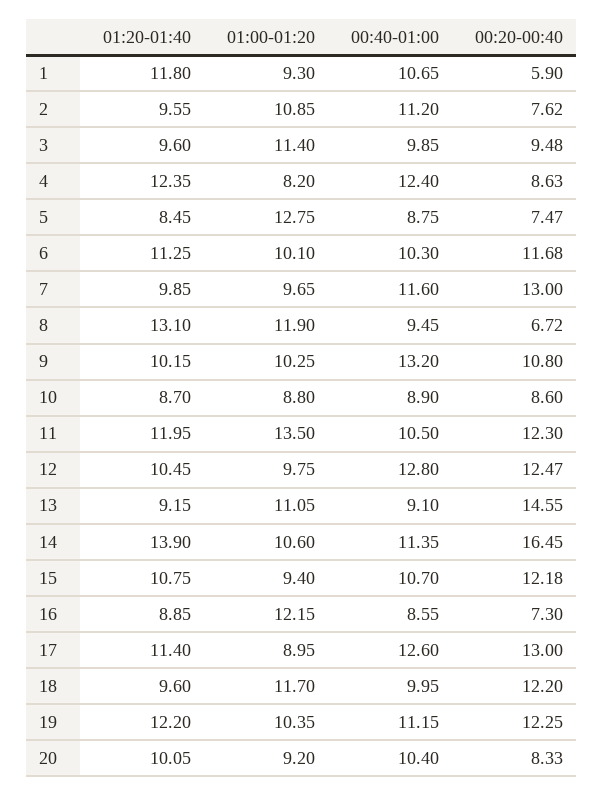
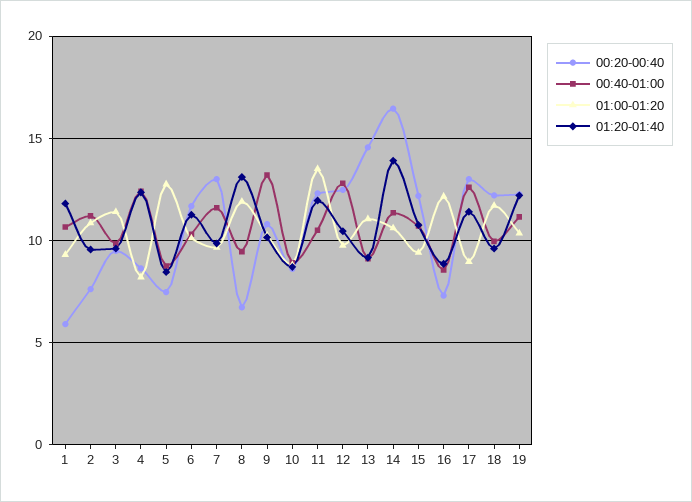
  {
    "01:20-01:40": {
      "1": 11.8,
      "2": 9.55,
      "3": 9.6,
      "4": 12.35,
      "5": 8.45,
      "6": 11.25,
      "7": 9.85,
      "8": 13.1,
      "9": 10.15,
      "10": 8.7,
      "11": 11.95,
      "12": 10.45,
      "13": 9.15,
      "14": 13.9,
      "15": 10.75,
      "16": 8.85,
      "17": 11.4,
      "18": 9.6,
-     "19": 12.2,
+     "19": 12.2
-     "20": 10.05
    },
    "01:00-01:20": {
      "1": 9.3,
      "2": 10.85,
      "3": 11.4,
      "4": 8.2,
      "5": 12.75,
      "6": 10.1,
      "7": 9.65,
      "8": 11.9,
      "9": 10.25,
      "10": 8.8,
      "11": 13.5,
      "12": 9.75,
      "13": 11.05,
      "14": 10.6,
      "15": 9.4,
      "16": 12.15,
      "17": 8.95,
      "18": 11.7,
-     "19": 10.35,
+     "19": 10.35
-     "20": 9.2
    },
    "00:40-01:00": {
      "1": 10.65,
      "2": 11.2,
      "3": 9.85,
      "4": 12.4,
      "5": 8.75,
      "6": 10.3,
      "7": 11.6,
      "8": 9.45,
      "9": 13.2,
      "10": 8.9,
      "11": 10.5,
      "12": 12.8,
      "13": 9.1,
      "14": 11.35,
      "15": 10.7,
      "16": 8.55,
      "17": 12.6,
      "18": 9.95,
-     "19": 11.15,
+     "19": 11.15
-     "20": 10.4
    },
    "00:20-00:40": {
      "1": 5.9,
      "2": 7.62,
      "3": 9.48,
      "4": 8.63,
      "5": 7.47,
      "6": 11.68,
      "7": 13,
      "8": 6.72,
      "9": 10.8,
      "10": 8.6,
      "11": 12.3,
      "12": 12.47,
      "13": 14.55,
      "14": 16.45,
      "15": 12.18,
      "16": 7.3,
      "17": 13,
      "18": 12.2,
-     "19": 12.25,
+     "19": 12.25
-     "20": 8.33
    }
  }

